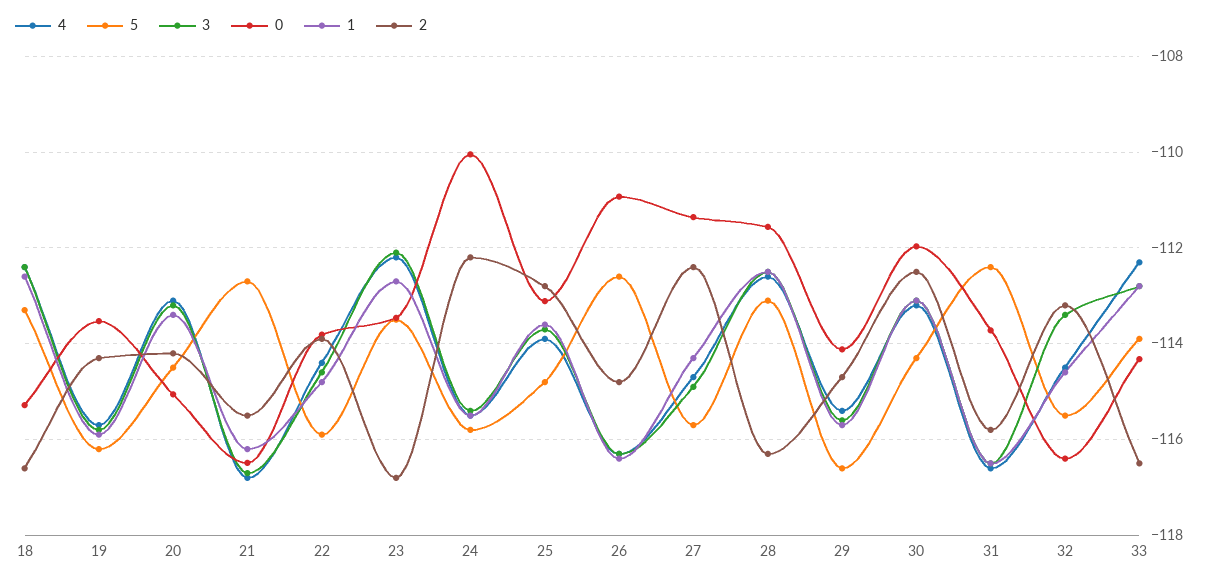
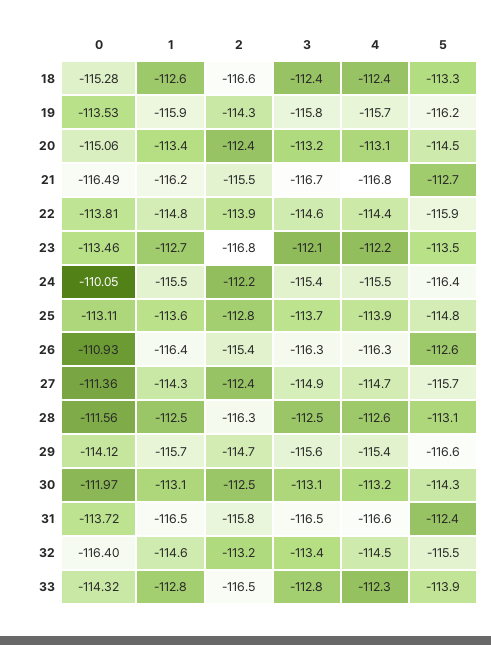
  {
    "4": {
      "18": -112.4,
      "19": -115.7,
      "20": -113.1,
      "21": -116.8,
      "22": -114.4,
      "23": -112.2,
      "24": -115.5,
      "25": -113.9,
      "26": -116.3,
      "27": -114.7,
      "28": -112.6,
      "29": -115.4,
      "30": -113.2,
      "31": -116.6,
      "32": -114.5,
      "33": -112.3
    },
    "5": {
      "18": -113.3,
      "19": -116.2,
      "20": -114.5,
      "21": -112.7,
      "22": -115.9,
      "23": -113.5,
-     "24": -115.8,
+     "24": -116.4,
      "25": -114.8,
      "26": -112.6,
      "27": -115.7,
      "28": -113.1,
      "29": -116.6,
      "30": -114.3,
      "31": -112.4,
      "32": -115.5,
      "33": -113.9
    },
    "3": {
      "18": -112.4,
      "19": -115.8,
      "20": -113.2,
      "21": -116.7,
      "22": -114.6,
      "23": -112.1,
      "24": -115.4,
      "25": -113.7,
      "26": -116.3,
      "27": -114.9,
      "28": -112.5,
      "29": -115.6,
      "30": -113.1,
      "31": -116.5,
      "32": -113.4,
      "33": -112.8
    },
    "0": {
      "18": -115.28,
      "19": -113.53,
      "20": -115.06,
      "21": -116.49,
      "22": -113.81,
      "23": -113.46,
      "24": -110.05,
      "25": -113.11,
      "26": -110.93,
      "27": -111.36,
      "28": -111.56,
      "29": -114.12,
      "30": -111.97,
      "31": -113.72,
      "32": -116.4,
      "33": -114.32
    },
    "1": {
      "18": -112.6,
      "19": -115.9,
      "20": -113.4,
      "21": -116.2,
      "22": -114.8,
      "23": -112.7,
      "24": -115.5,
      "25": -113.6,
      "26": -116.4,
      "27": -114.3,
      "28": -112.5,
      "29": -115.7,
      "30": -113.1,
      "31": -116.5,
      "32": -114.6,
      "33": -112.8
    },
    "2": {
      "18": -116.6,
      "19": -114.3,
-     "20": -114.2,
+     "20": -112.4,
      "21": -115.5,
      "22": -113.9,
      "23": -116.8,
      "24": -112.2,
      "25": -112.8,
-     "26": -114.8,
+     "26": -115.4,
      "27": -112.4,
      "28": -116.3,
      "29": -114.7,
      "30": -112.5,
      "31": -115.8,
      "32": -113.2,
      "33": -116.5
    }
  }

